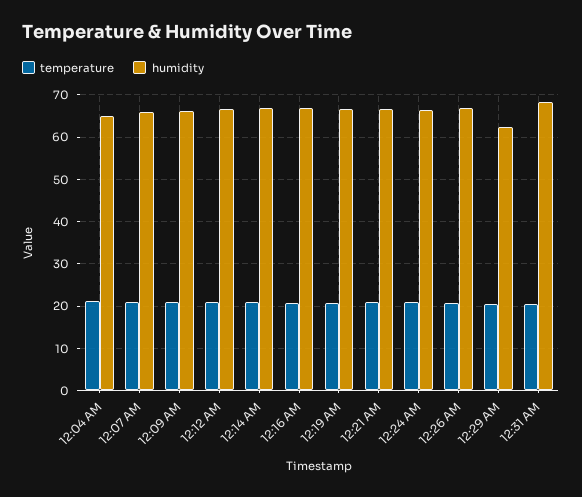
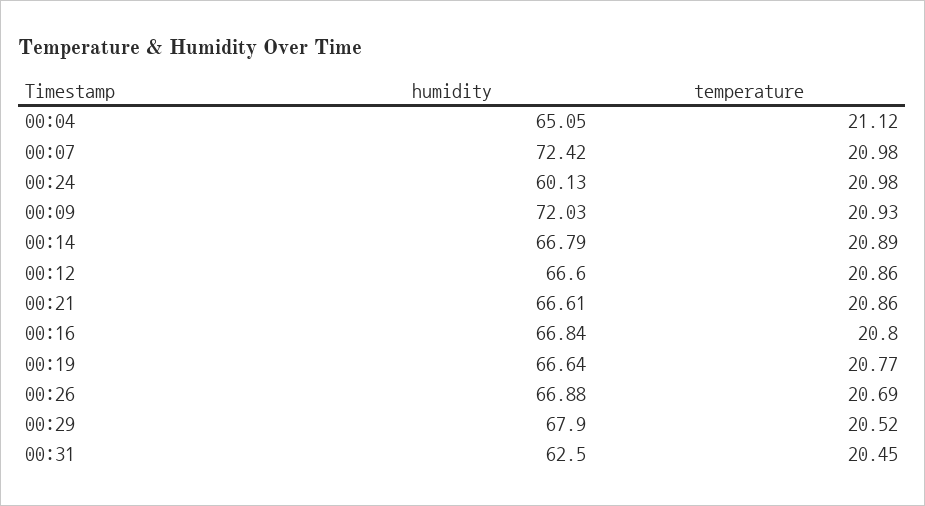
  {
    "temperature": {
      "12:04 AM": 21.12,
      "12:07 AM": 20.98,
      "12:09 AM": 20.93,
      "12:12 AM": 20.86,
      "12:14 AM": 20.89,
      "12:16 AM": 20.8,
      "12:19 AM": 20.77,
      "12:21 AM": 20.86,
      "12:24 AM": 20.98,
      "12:26 AM": 20.69,
      "12:29 AM": 20.52,
      "12:31 AM": 20.45
    },
    "humidity": {
      "12:04 AM": 65.05,
-     "12:07 AM": 66,
+     "12:07 AM": 72.42,
-     "12:09 AM": 66,
+     "12:09 AM": 72.03,
      "12:12 AM": 66.6,
      "12:14 AM": 66.79,
      "12:16 AM": 66.84,
      "12:19 AM": 66.64,
      "12:21 AM": 66.61,
-     "12:24 AM": 66,
+     "12:24 AM": 60.13,
      "12:26 AM": 66.88,
-     "12:29 AM": 62,
+     "12:29 AM": 67.9,
-     "12:31 AM": 68
+     "12:31 AM": 62.5
    }
  }

